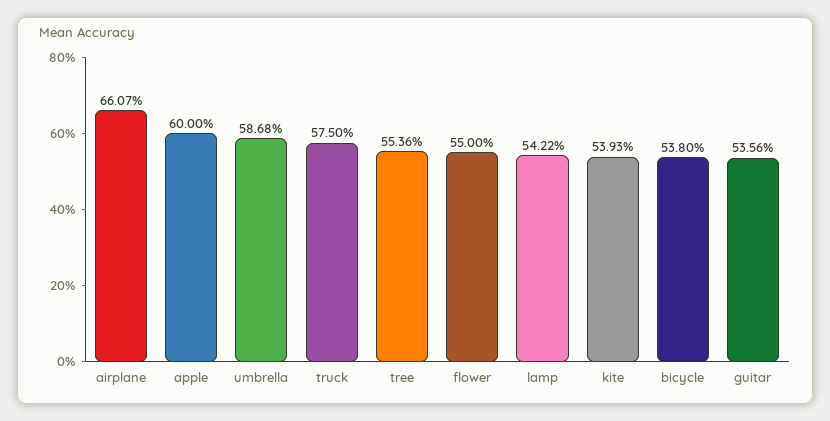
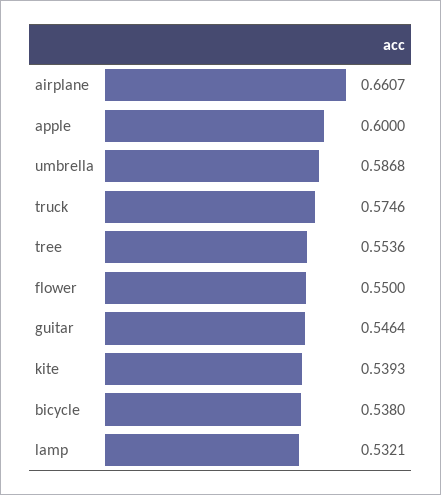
  {
    "airplane": 0.6607,
    "apple": 0.6,
    "umbrella": 0.5868,
-   "truck": 0.575,
+   "truck": 0.5746,
    "tree": 0.5536,
    "flower": 0.55,
-   "lamp": 0.5422,
+   "lamp": 0.5321,
    "kite": 0.5393,
    "bicycle": 0.538,
-   "guitar": 0.5356
+   "guitar": 0.5464
  }

